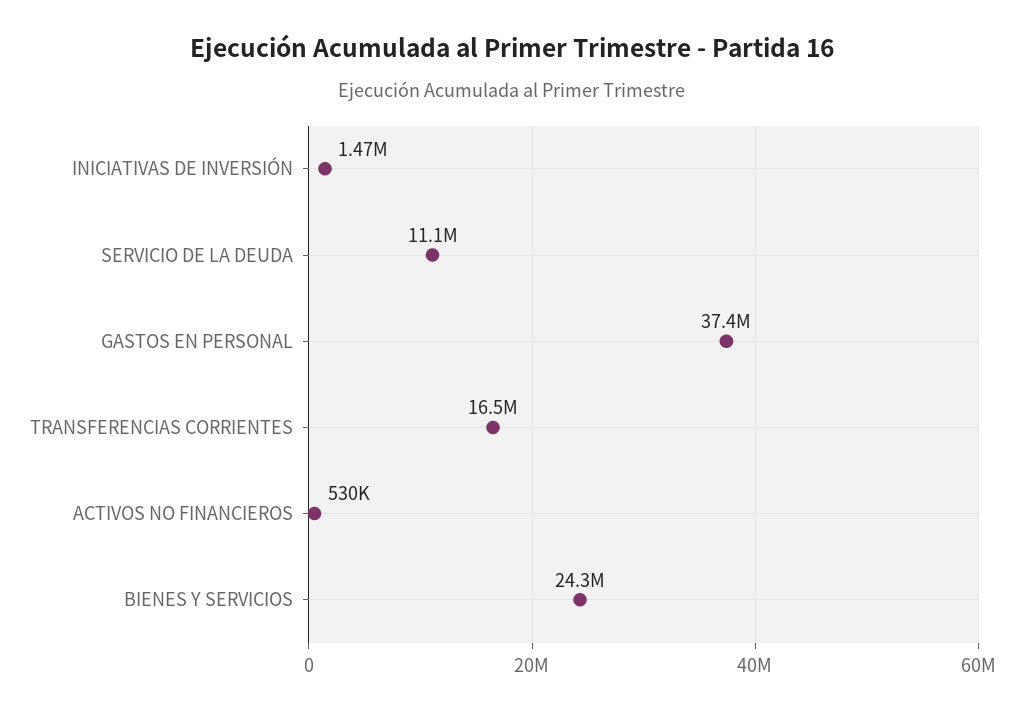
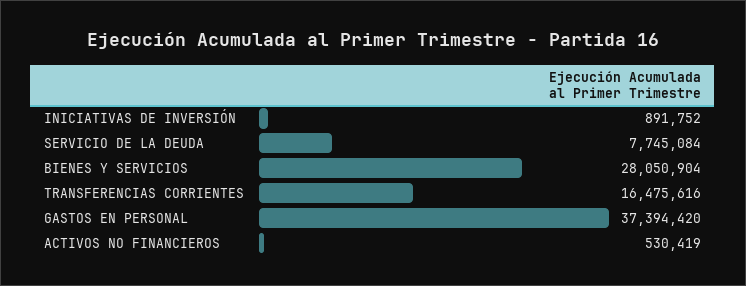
  {
-   "INICIATIVAS DE INVERSIÓN": 1470000,
+   "INICIATIVAS DE INVERSIÓN": 891752,
-   "SERVICIO DE LA DEUDA": 11100000,
+   "SERVICIO DE LA DEUDA": 7745084,
    "GASTOS EN PERSONAL": 37394420,
    "TRANSFERENCIAS CORRIENTES": 16475616,
    "ACTIVOS NO FINANCIEROS": 530419,
-   "BIENES Y SERVICIOS": 24300000
+   "BIENES Y SERVICIOS": 28050904
  }

